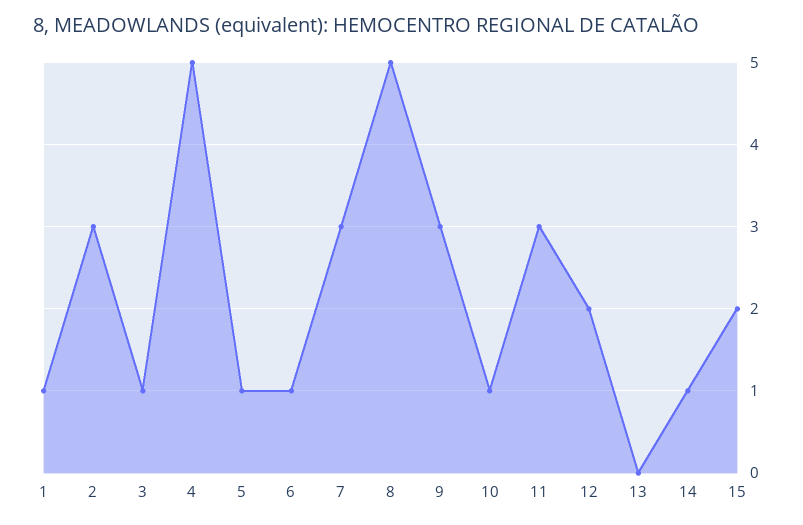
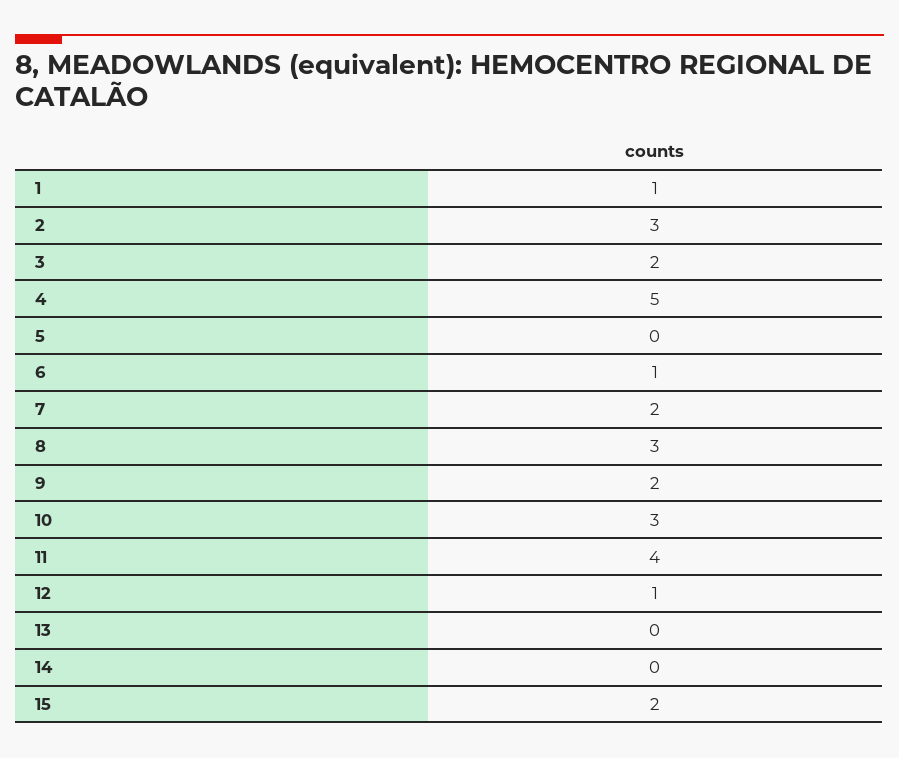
  {
    "1": 1,
    "2": 3,
-   "3": 1,
+   "3": 2,
    "4": 5,
-   "5": 1,
+   "5": 0,
    "6": 1,
-   "7": 3,
+   "7": 2,
-   "8": 5,
+   "8": 3,
-   "9": 3,
+   "9": 2,
-   "10": 1,
+   "10": 3,
-   "11": 3,
+   "11": 4,
-   "12": 2,
+   "12": 1,
    "13": 0,
-   "14": 1,
+   "14": 0,
    "15": 2
  }

